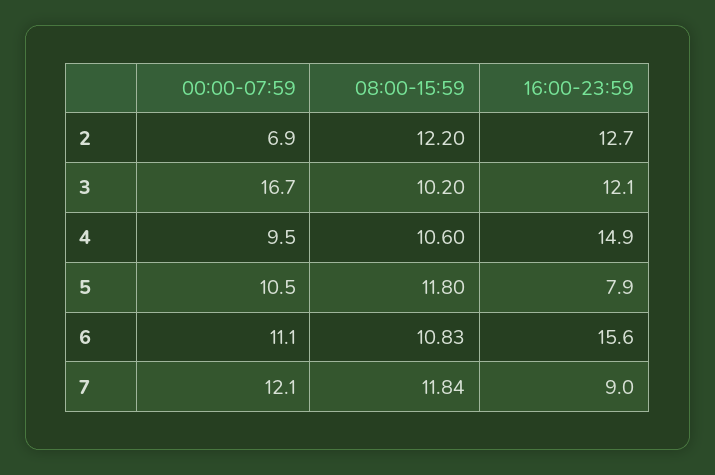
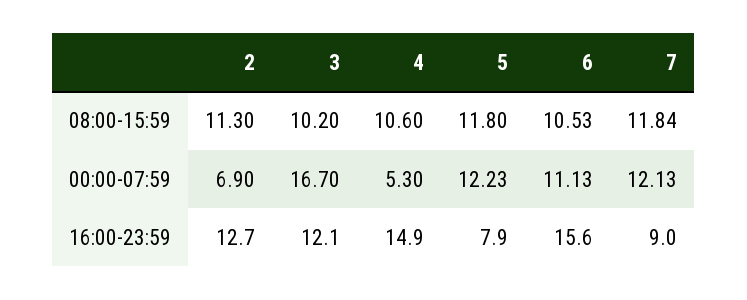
  {
    "00:00-07:59": {
      "2": 6.9,
      "3": 16.7,
-     "4": 9.5,
+     "4": 5.3,
-     "5": 10.5,
+     "5": 12.23,
      "6": 11.13,
      "7": 12.13
    },
    "08:00-15:59": {
-     "2": 12.2,
+     "2": 11.3,
      "3": 10.2,
      "4": 10.6,
      "5": 11.8,
-     "6": 10.83,
+     "6": 10.53,
      "7": 11.84
    },
    "16:00-23:59": {
      "2": 12.7,
      "3": 12.1,
      "4": 14.9,
      "5": 7.9,
      "6": 15.6,
      "7": 9
    }
  }

